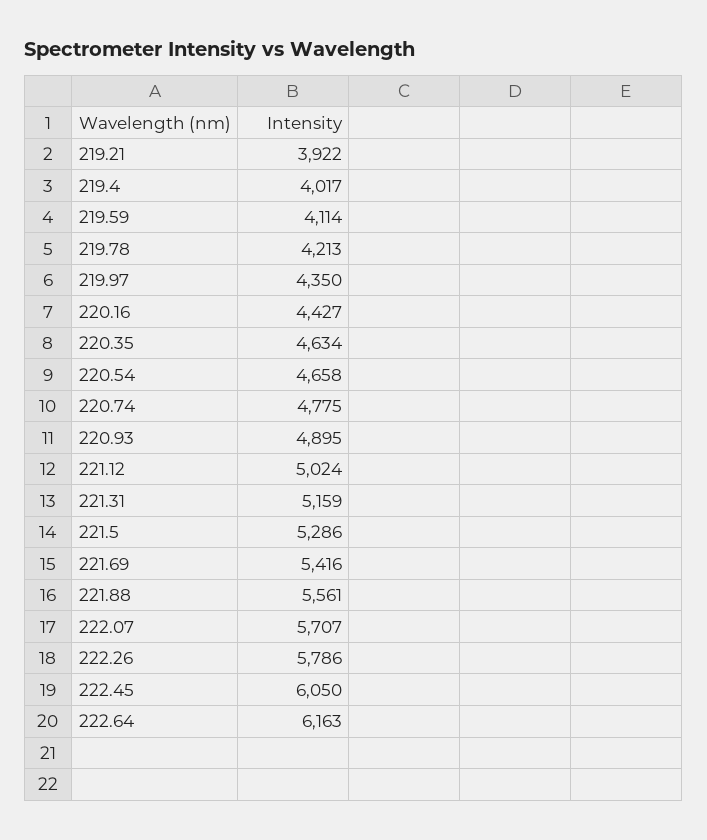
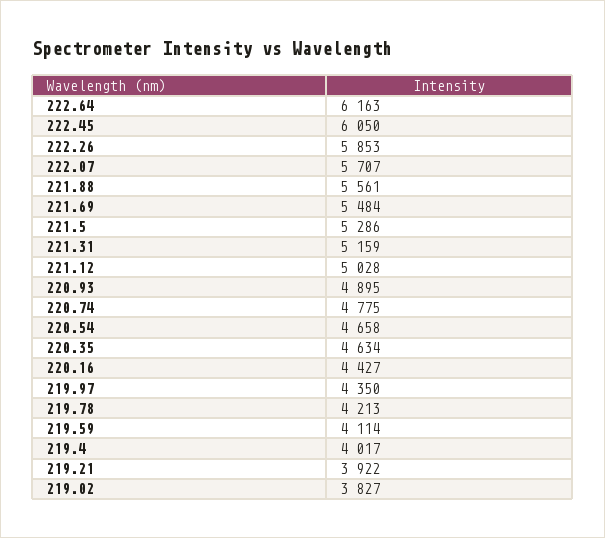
  {
    "219.21": 3922,
    "219.4": 4017,
    "219.59": 4114,
    "219.78": 4213,
    "219.97": 4350,
    "220.16": 4427,
    "220.35": 4634,
    "220.54": 4658,
    "220.74": 4775,
    "220.93": 4895,
-   "221.12": 5024,
+   "221.12": 5028,
    "221.31": 5159,
    "221.5": 5286,
-   "221.69": 5416,
+   "221.69": 5484,
    "221.88": 5561,
    "222.07": 5707,
-   "222.26": 5786,
+   "222.26": 5853,
    "222.45": 6050,
-   "222.64": 6163
+   "222.64": 6163,
+   "219.02": 3827
  }

